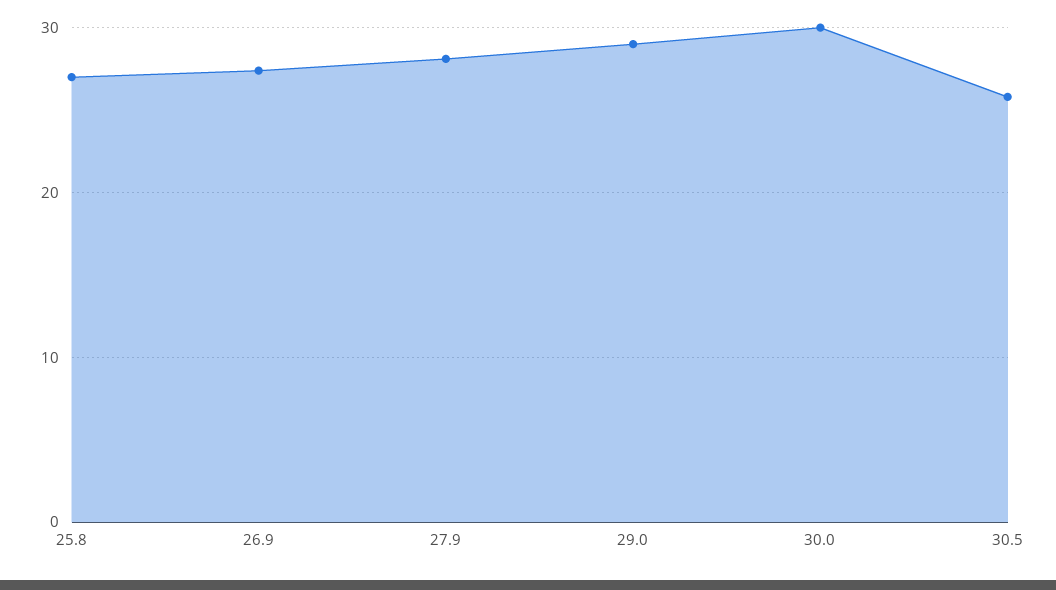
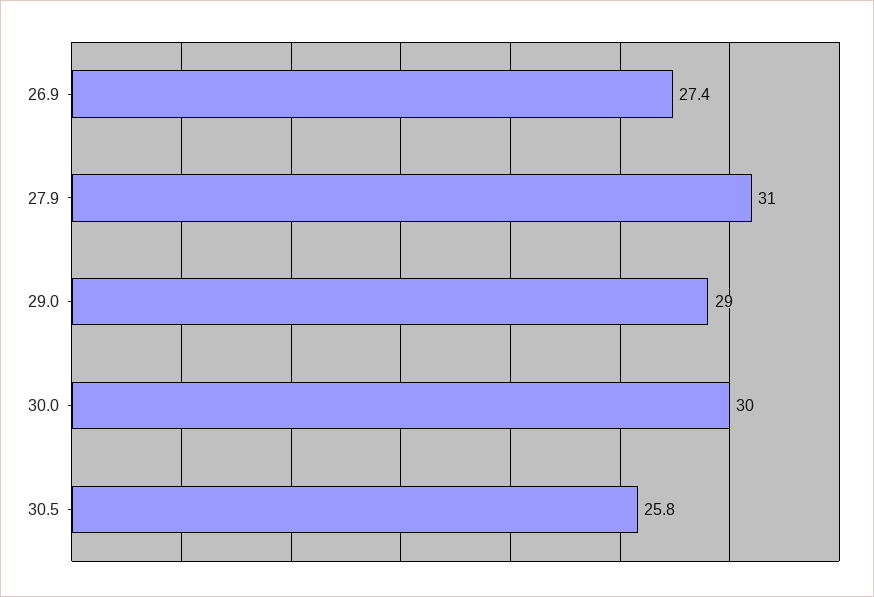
  {
-   "25.8": 27,
    "26.9": 27.4,
-   "27.9": 28,
+   "27.9": 31,
    "29.0": 29,
    "30.0": 30,
    "30.5": 25.8
  }

